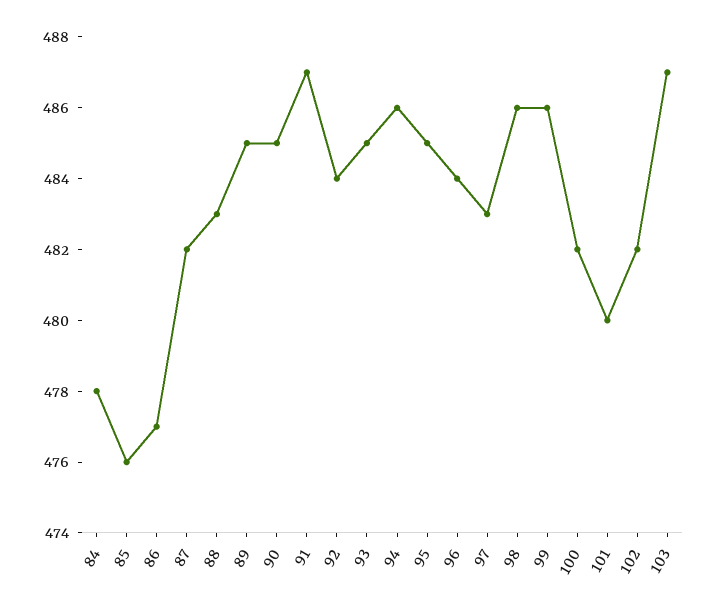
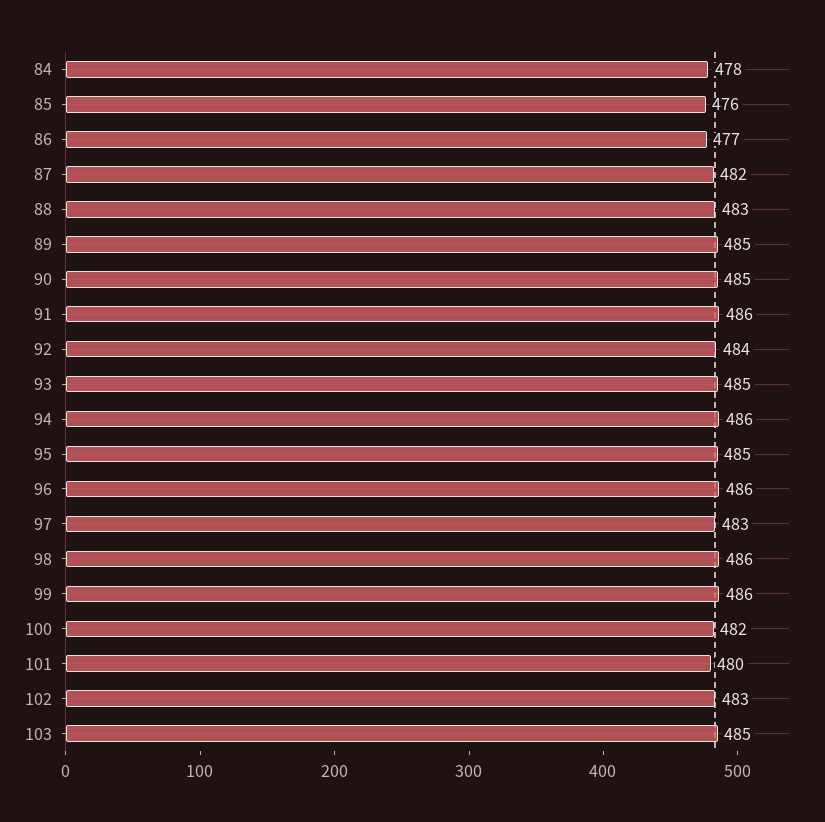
  {
    "84": 478,
    "85": 476,
    "86": 477,
    "87": 482,
    "88": 483,
    "89": 485,
    "90": 485,
-   "91": 487,
+   "91": 486,
    "92": 484,
    "93": 485,
    "94": 486,
    "95": 485,
-   "96": 484,
+   "96": 486,
    "97": 483,
    "98": 486,
    "99": 486,
    "100": 482,
    "101": 480,
-   "102": 482,
+   "102": 483,
-   "103": 487
+   "103": 485
  }

